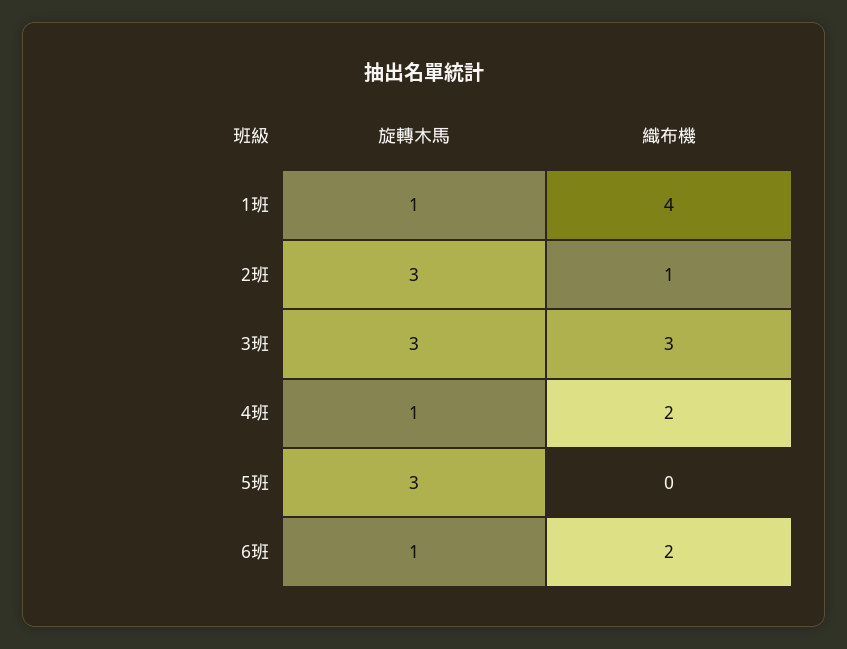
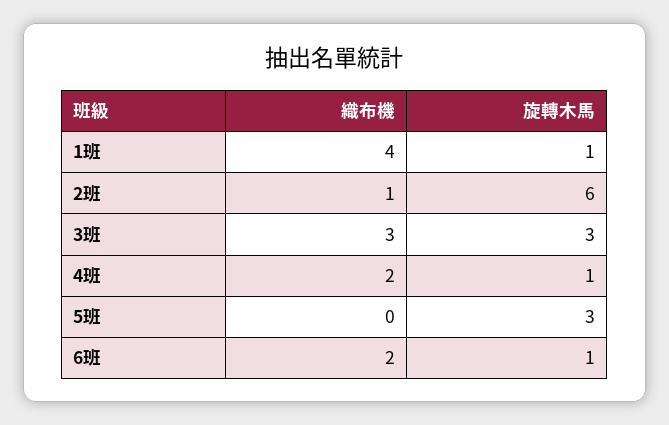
  {
    "旋轉木馬": {
      "1班": 1,
-     "2班": 3,
+     "2班": 6,
      "3班": 3,
      "4班": 1,
      "5班": 3,
      "6班": 1
    },
    "織布機": {
      "1班": 4,
      "2班": 1,
      "3班": 3,
      "4班": 2,
      "5班": 0,
      "6班": 2
    }
  }

